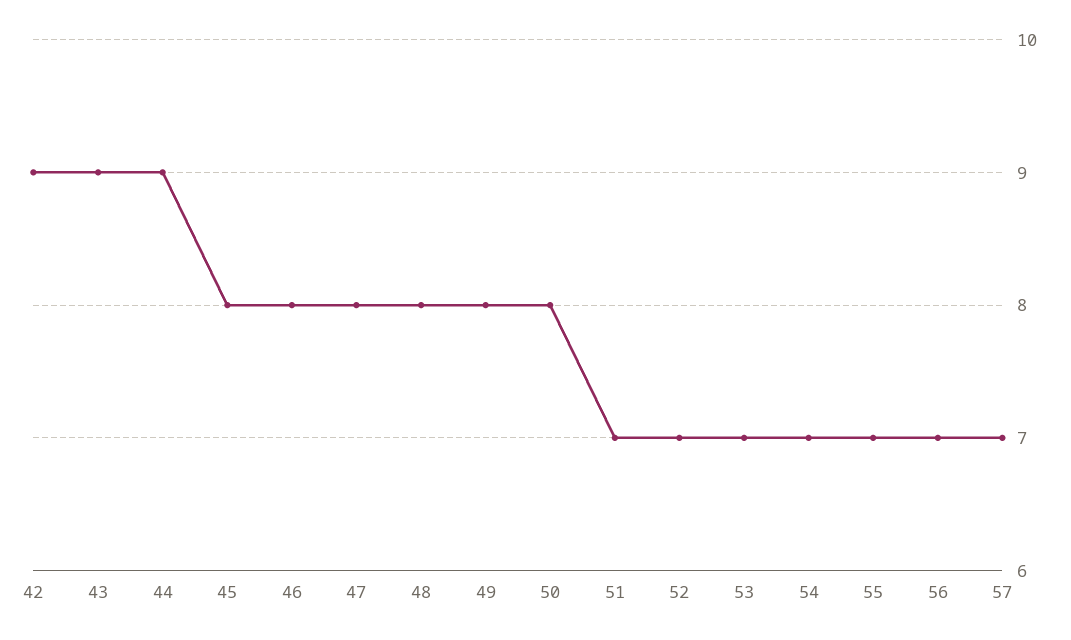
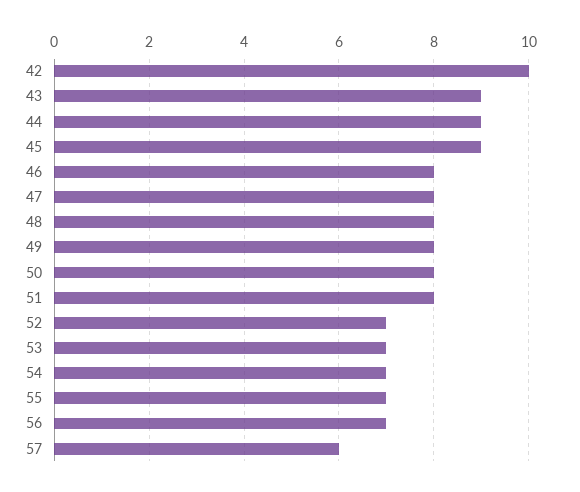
  {
-   "42": 9,
+   "42": 10,
    "43": 9,
    "44": 9,
-   "45": 8,
+   "45": 9,
    "46": 8,
    "47": 8,
    "48": 8,
    "49": 8,
    "50": 8,
-   "51": 7,
+   "51": 8,
    "52": 7,
    "53": 7,
    "54": 7,
    "55": 7,
    "56": 7,
-   "57": 7
+   "57": 6
  }

